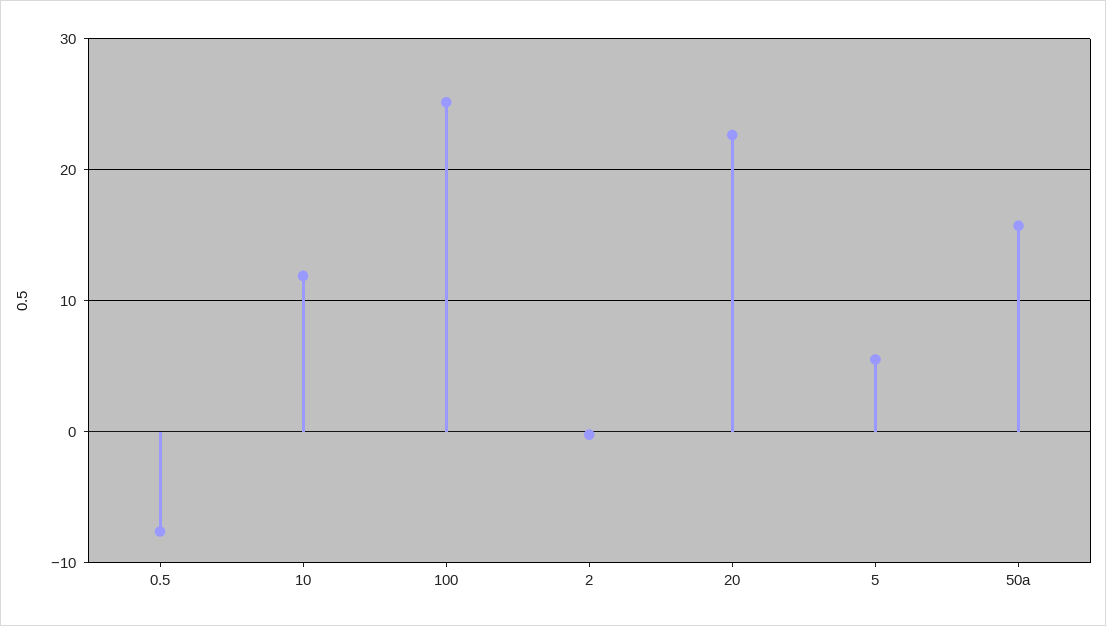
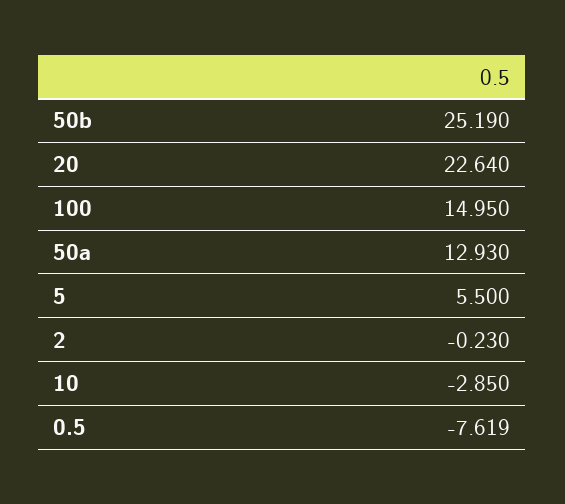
  {
    "0.5": -7.619,
-   "10": 12,
+   "10": -2.85,
-   "100": 25,
+   "100": 14.95,
    "2": -0.23,
    "20": 22.64,
    "5": 5.5,
-   "50a": 16
+   "50a": 12.93,
+   "50b": 25.19
  }

